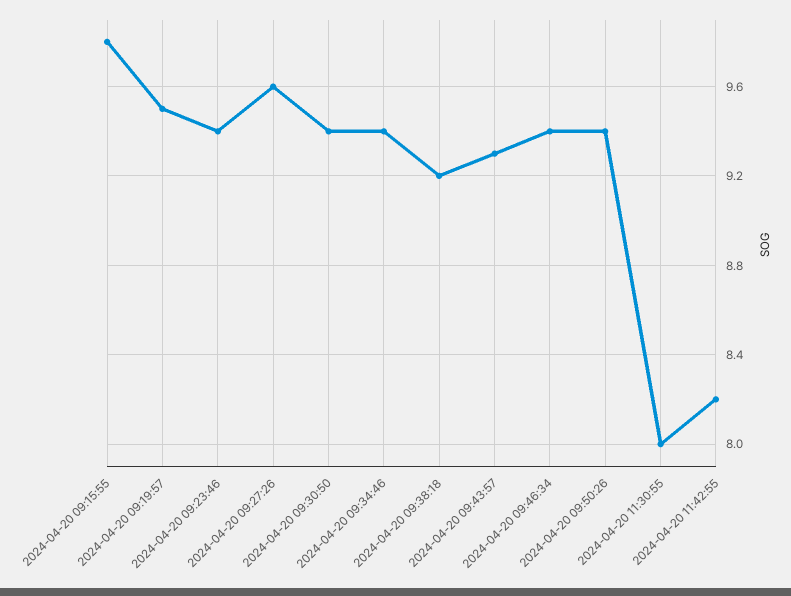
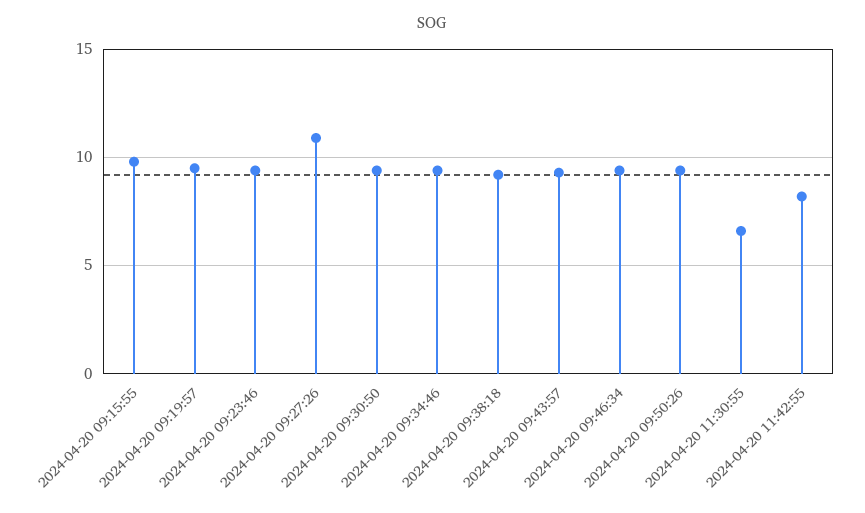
  {
    "2024-04-20 09:15:55": 9.8,
    "2024-04-20 09:19:57": 9.5,
    "2024-04-20 09:23:46": 9.4,
-   "2024-04-20 09:27:26": 9.6,
+   "2024-04-20 09:27:26": 11,
    "2024-04-20 09:30:50": 9.4,
    "2024-04-20 09:34:46": 9.4,
    "2024-04-20 09:38:18": 9.2,
    "2024-04-20 09:43:57": 9.3,
    "2024-04-20 09:46:34": 9.4,
    "2024-04-20 09:50:26": 9.4,
-   "2024-04-20 11:30:55": 8,
+   "2024-04-20 11:30:55": 6.5,
    "2024-04-20 11:42:55": 8.2
  }

